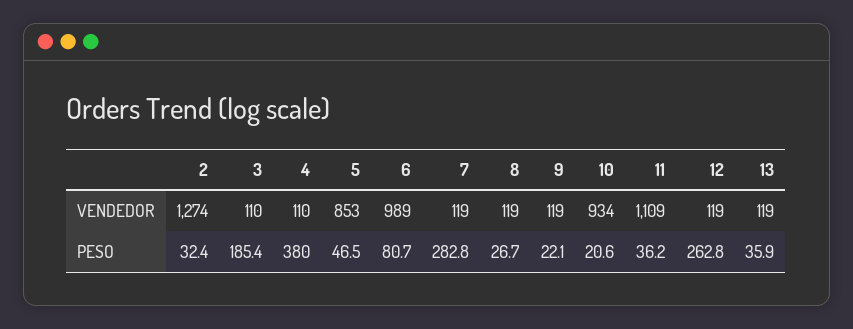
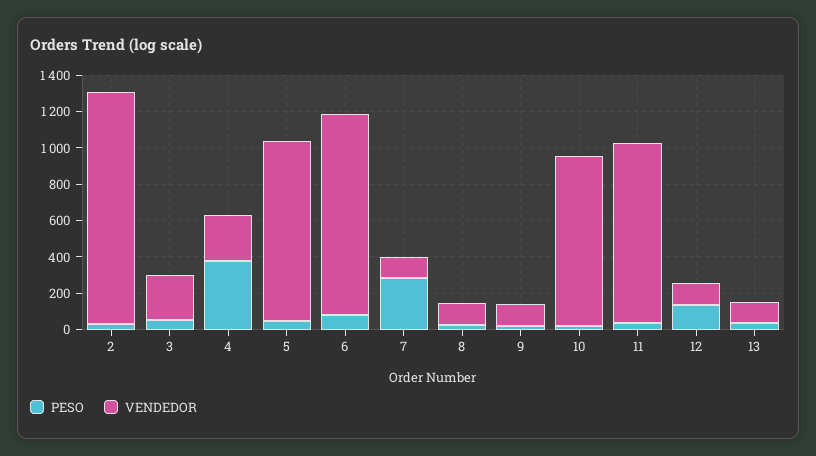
  {
    "VENDEDOR": {
      "2": 1274,
-     "3": 110,
+     "3": 250,
-     "4": 110,
+     "4": 250,
-     "5": 853,
+     "5": 1000,
-     "6": 989,
+     "6": 1100,
      "7": 119,
      "8": 119,
      "9": 119,
      "10": 934,
-     "11": 1109,
+     "11": 1000,
      "12": 119,
      "13": 119
    },
    "PESO": {
      "2": 32.4,
-     "3": 185.4,
+     "3": 50,
      "4": 380,
      "5": 46.5,
      "6": 80.7,
      "7": 282.8,
      "8": 26.7,
      "9": 22.1,
      "10": 20.6,
      "11": 36.2,
-     "12": 262.8,
+     "12": 150,
      "13": 35.9
    }
  }

